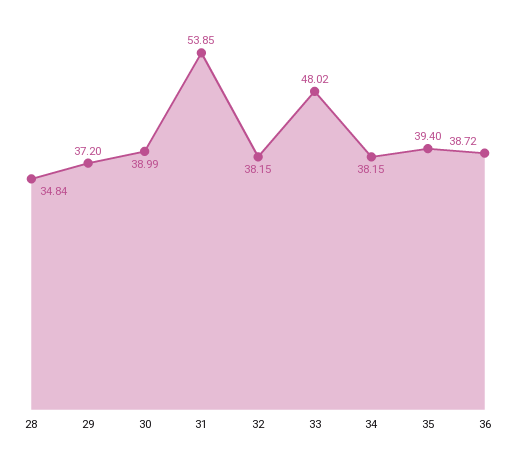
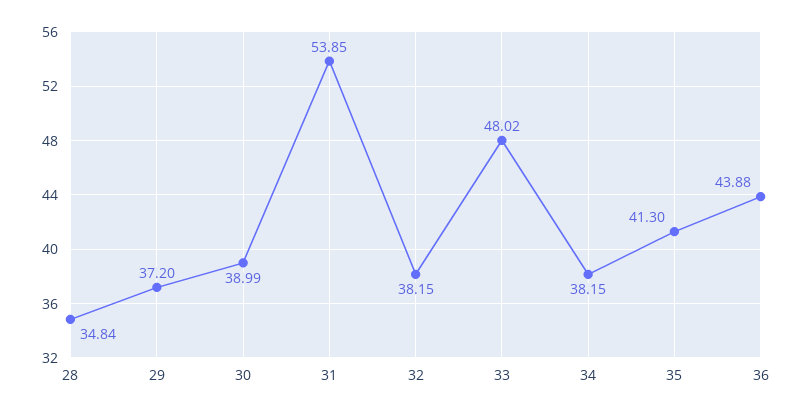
  {
    "28": 34.84,
    "29": 37.2,
    "30": 38.99,
    "31": 53.85,
    "32": 38.15,
    "33": 48.02,
    "34": 38.15,
-   "35": 39.4,
+   "35": 41.3,
-   "36": 38.72
+   "36": 43.88
  }

